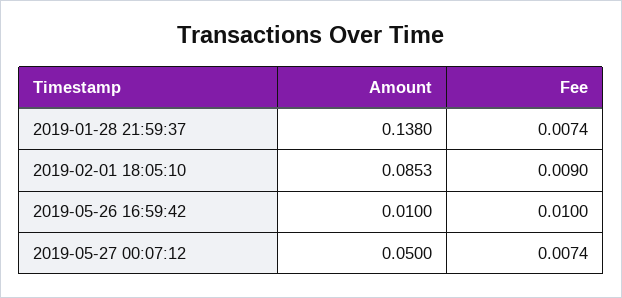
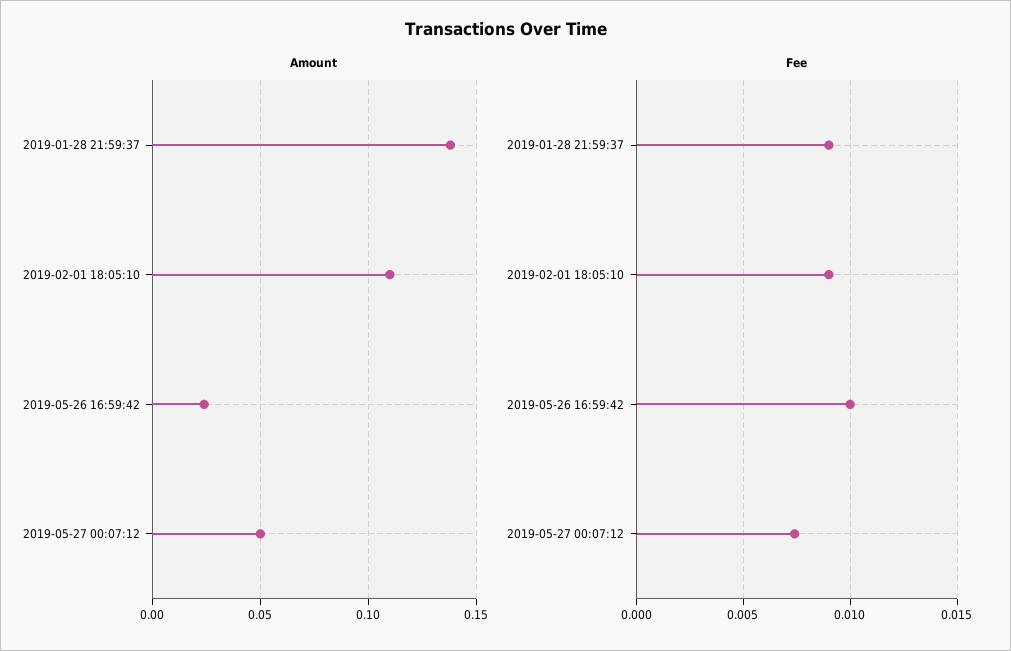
  {
    "Amount": {
      "2019-01-28 21:59:37": 0.138,
-     "2019-02-01 18:05:10": 0.0853,
+     "2019-02-01 18:05:10": 0.11,
-     "2019-05-26 16:59:42": 0.01,
+     "2019-05-26 16:59:42": 0.025,
      "2019-05-27 00:07:12": 0.05
    },
    "Fee": {
-     "2019-01-28 21:59:37": 0.0074,
+     "2019-01-28 21:59:37": 0.009,
      "2019-02-01 18:05:10": 0.009,
      "2019-05-26 16:59:42": 0.01,
      "2019-05-27 00:07:12": 0.0074
    }
  }

